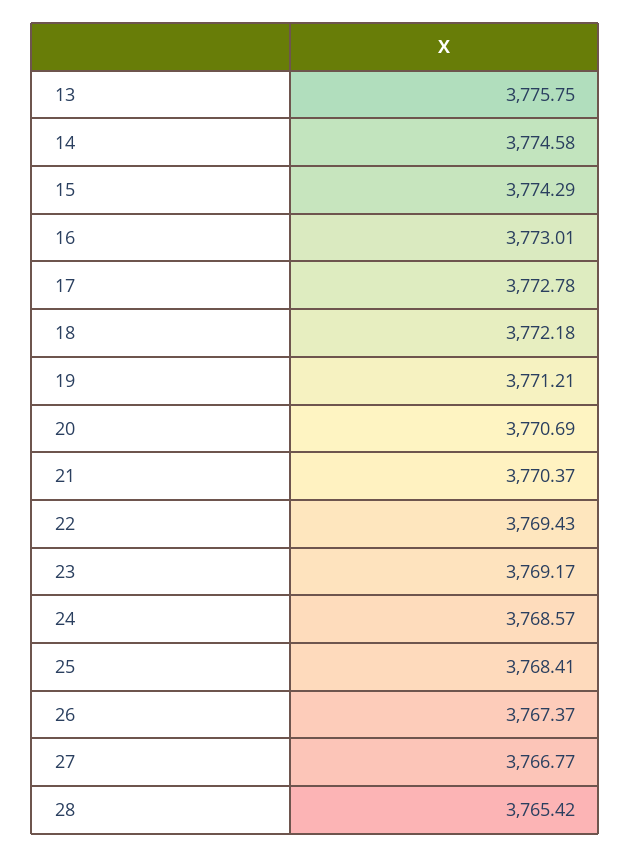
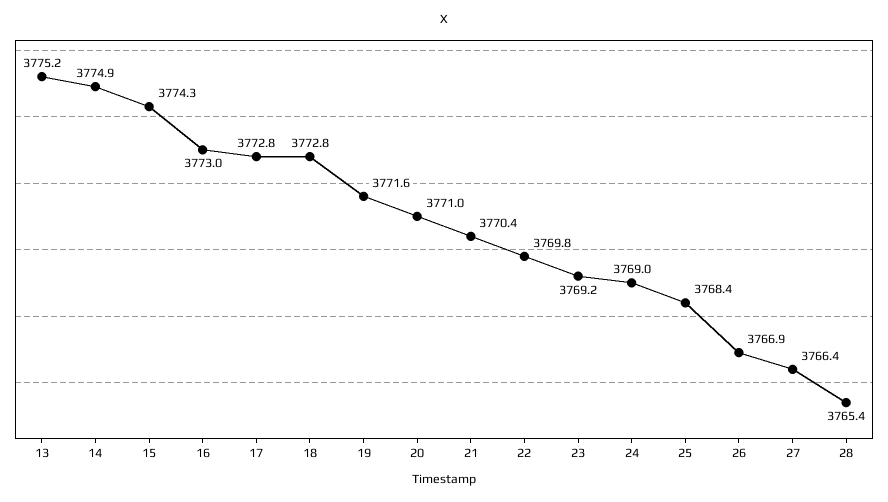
  {
-   "13": 3775.75,
+   "13": 3775.2,
-   "14": 3774.58,
+   "14": 3774.9,
    "15": 3774.29,
    "16": 3773.01,
    "17": 3772.78,
-   "18": 3772.18,
+   "18": 3772.8,
-   "19": 3771.21,
+   "19": 3771.6,
-   "20": 3770.69,
+   "20": 3771,
    "21": 3770.37,
-   "22": 3769.43,
+   "22": 3769.8,
    "23": 3769.17,
-   "24": 3768.57,
+   "24": 3769,
    "25": 3768.41,
-   "26": 3767.37,
+   "26": 3766.9,
-   "27": 3766.77,
+   "27": 3766.4,
    "28": 3765.42
  }

